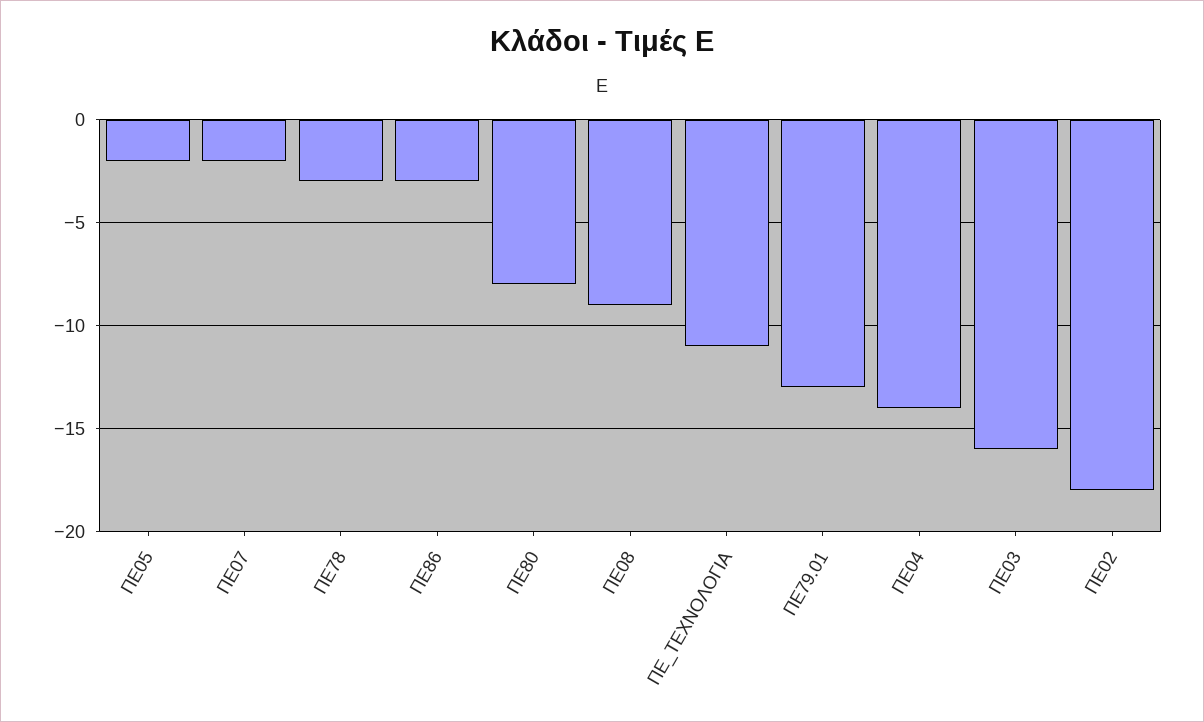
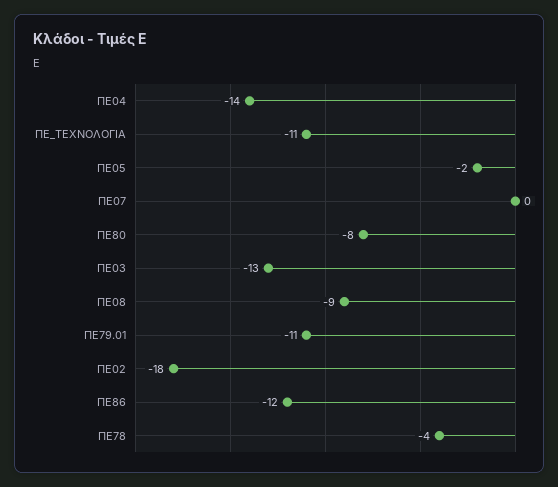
  {
    "ΠΕ05": -2,
-   "ΠΕ07": -2,
+   "ΠΕ07": 0,
-   "ΠΕ78": -3,
+   "ΠΕ78": -4,
-   "ΠΕ86": -3,
+   "ΠΕ86": -12,
    "ΠΕ80": -8,
    "ΠΕ08": -9,
    "ΠΕ_ΤΕΧΝΟΛΟΓΙΑ": -11,
-   "ΠΕ79.01": -13,
+   "ΠΕ79.01": -11,
    "ΠΕ04": -14,
-   "ΠΕ03": -16,
+   "ΠΕ03": -13,
    "ΠΕ02": -18
  }

